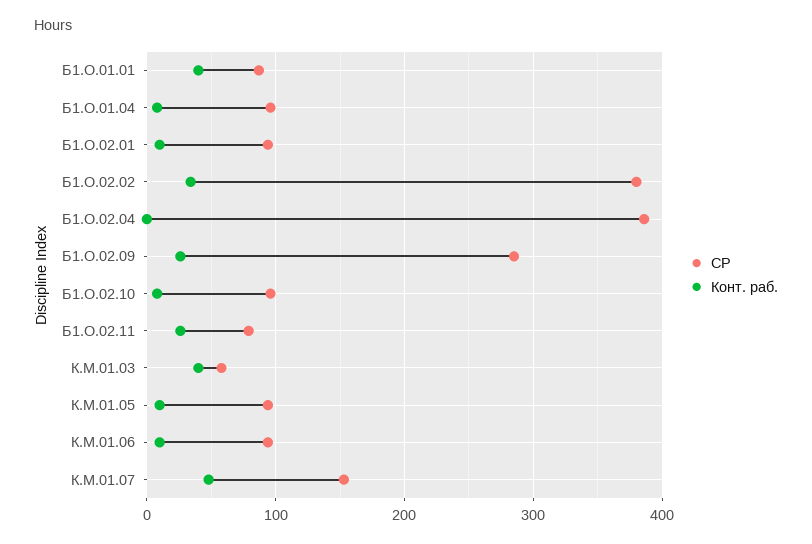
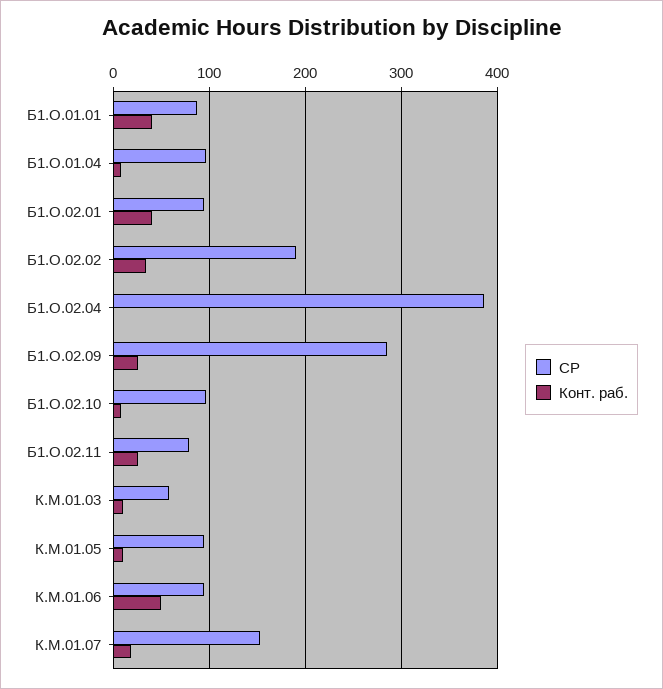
  {
    "СР": {
      "Б1.О.01.01": 90,
      "Б1.О.01.04": 100,
      "Б1.О.02.01": 90,
-     "Б1.О.02.02": 380,
+     "Б1.О.02.02": 190,
      "Б1.О.02.04": 390,
      "Б1.О.02.09": 290,
      "Б1.О.02.10": 100,
      "Б1.О.02.11": 80,
      "К.М.01.03": 60,
      "К.М.01.05": 90,
      "К.М.01.06": 90,
      "К.М.01.07": 150
    },
    "Конт. раб.": {
      "Б1.О.01.01": 40,
      "Б1.О.01.04": 10,
-     "Б1.О.02.01": 10,
+     "Б1.О.02.01": 40,
      "Б1.О.02.02": 30,
      "Б1.О.02.04": 0,
      "Б1.О.02.09": 30,
      "Б1.О.02.10": 10,
      "Б1.О.02.11": 30,
-     "К.М.01.03": 40,
+     "К.М.01.03": 10,
      "К.М.01.05": 10,
-     "К.М.01.06": 10,
+     "К.М.01.06": 50,
-     "К.М.01.07": 50
+     "К.М.01.07": 20
    }
  }

